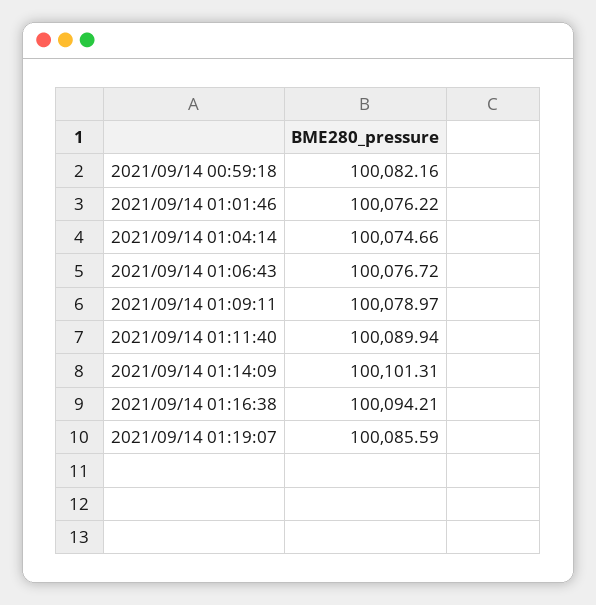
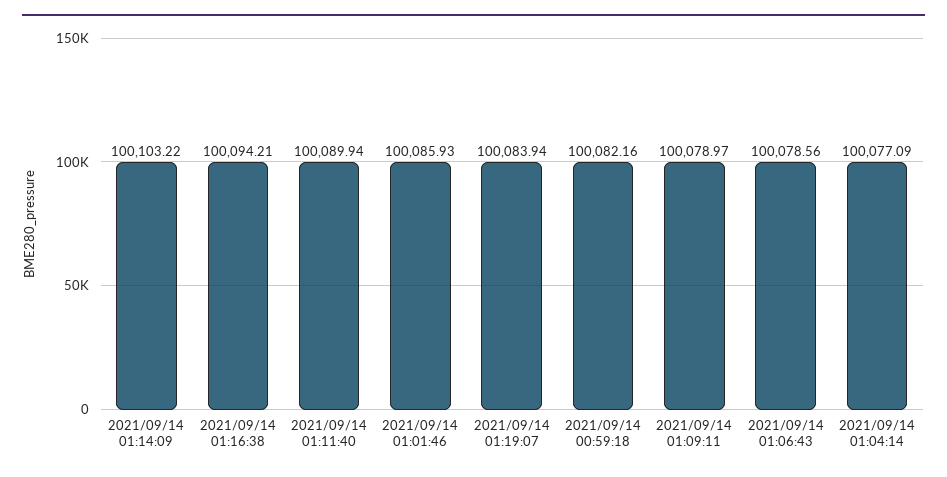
  {
    "2021/09/14 00:59:18": 100082.16,
-   "2021/09/14 01:01:46": 100076.22,
+   "2021/09/14 01:01:46": 100085.93,
-   "2021/09/14 01:04:14": 100074.66,
+   "2021/09/14 01:04:14": 100077.09,
-   "2021/09/14 01:06:43": 100076.72,
+   "2021/09/14 01:06:43": 100078.56,
    "2021/09/14 01:09:11": 100078.97,
    "2021/09/14 01:11:40": 100089.94,
-   "2021/09/14 01:14:09": 100101.31,
+   "2021/09/14 01:14:09": 100103.22,
    "2021/09/14 01:16:38": 100094.21,
-   "2021/09/14 01:19:07": 100085.59
+   "2021/09/14 01:19:07": 100083.94
  }

